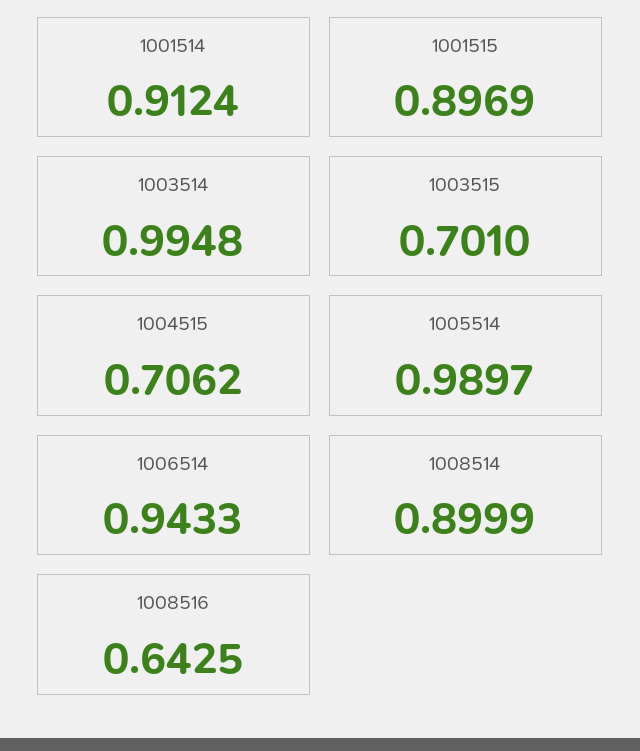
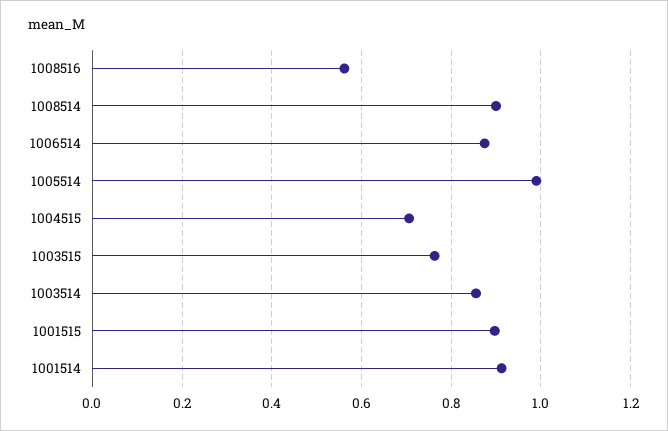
  {
    "1001514": 0.9124,
    "1001515": 0.8969,
-   "1003514": 0.9948,
+   "1003514": 0.86,
-   "1003515": 0.701,
+   "1003515": 0.76,
    "1004515": 0.7062,
    "1005514": 0.9897,
-   "1006514": 0.9433,
+   "1006514": 0.88,
    "1008514": 0.8999,
-   "1008516": 0.6425
+   "1008516": 0.56
  }

